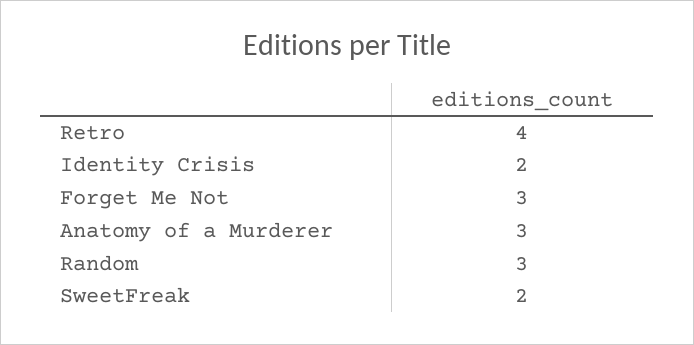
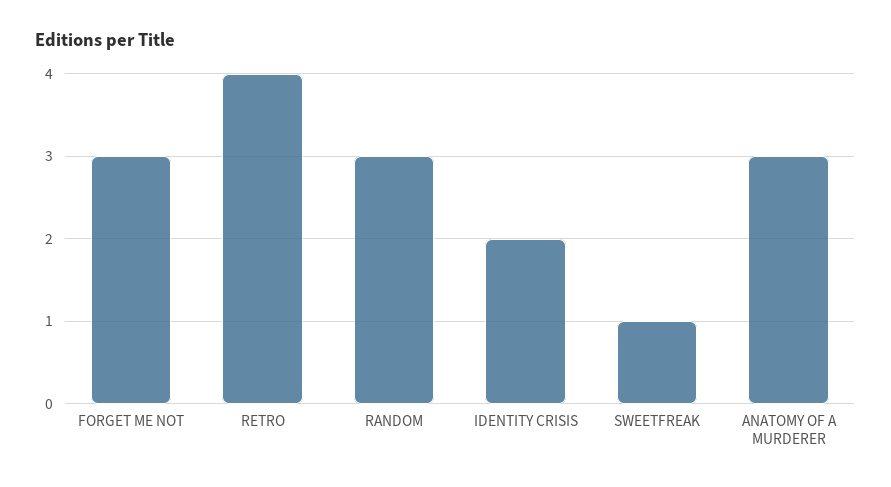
  {
    "Retro": 4,
    "Identity Crisis": 2,
    "Forget Me Not": 3,
    "Anatomy of a Murderer": 3,
    "Random": 3,
-   "SweetFreak": 2
+   "SweetFreak": 1
  }

